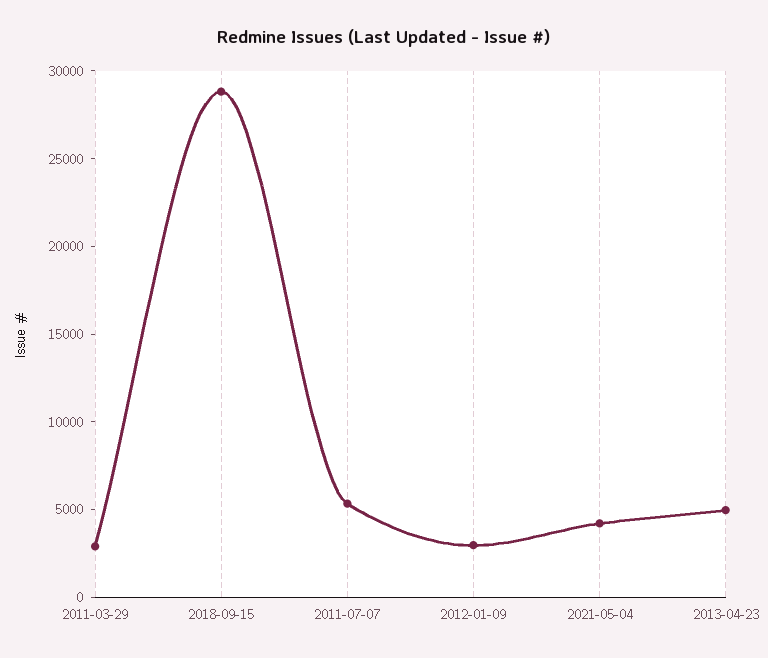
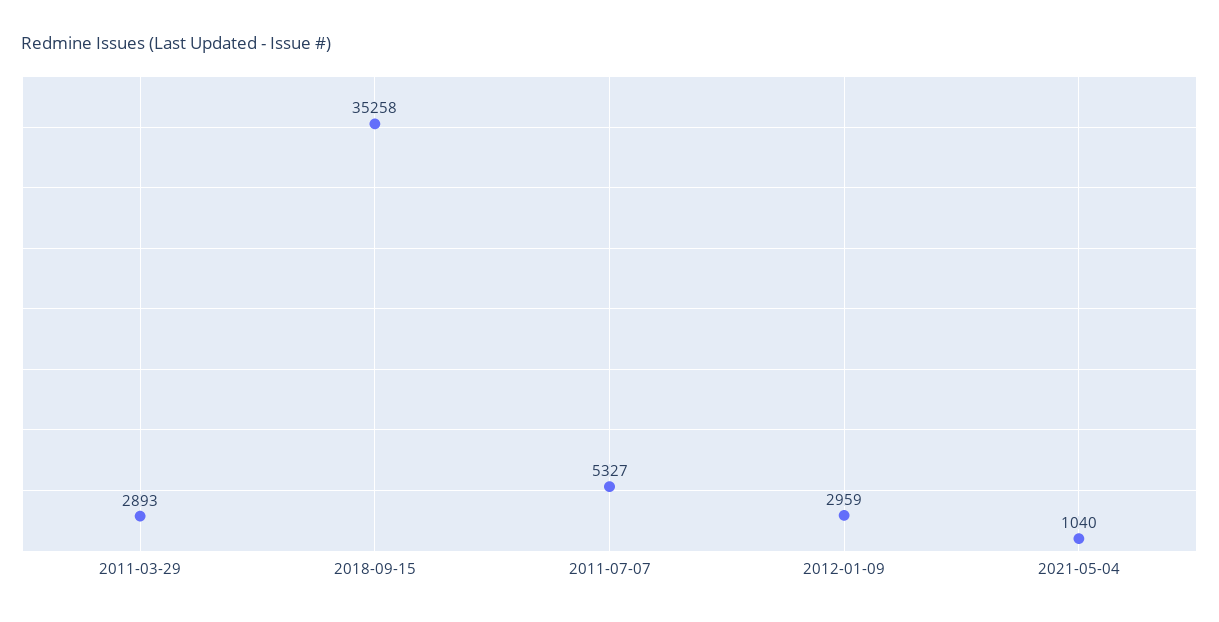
  {
    "2011-03-29": 2893,
-   "2018-09-15": 29000,
+   "2018-09-15": 35258,
    "2011-07-07": 5327,
    "2012-01-09": 2959,
-   "2021-05-04": 4000,
+   "2021-05-04": 1040
-   "2013-04-23": 5000
  }

